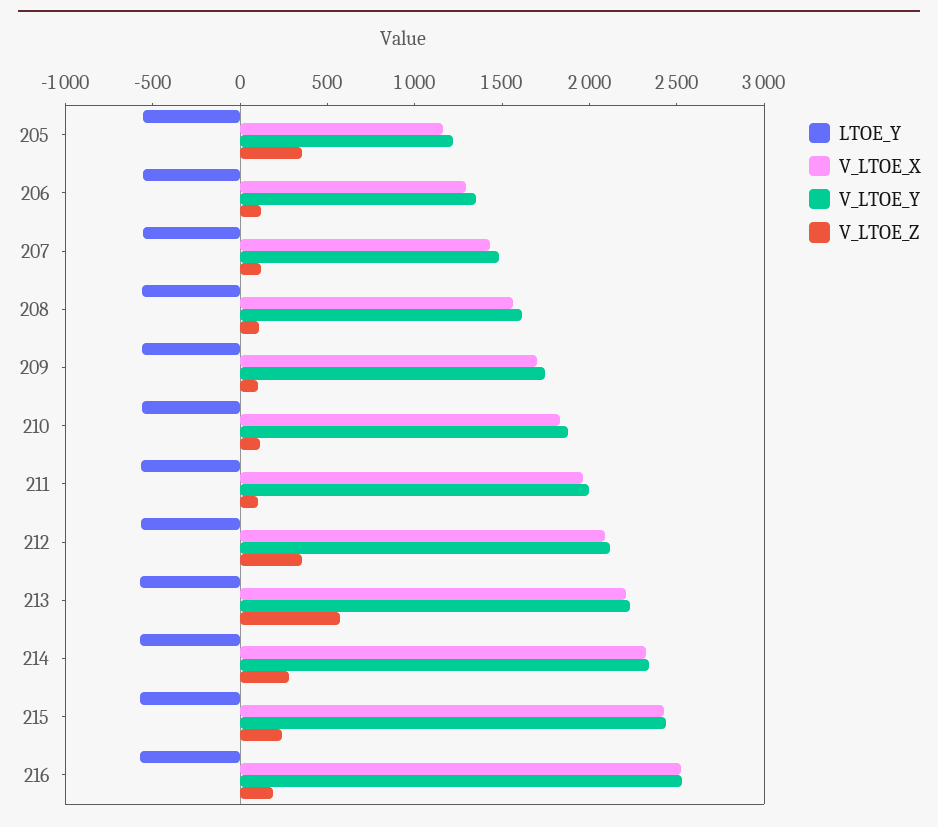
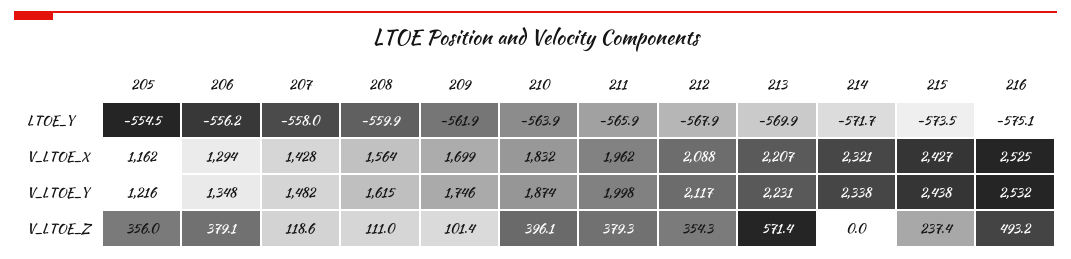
  {
    "LTOE_Y": {
      "205": -554.5,
      "206": -556.2,
      "207": -558,
      "208": -559.9,
      "209": -561.9,
      "210": -563.9,
      "211": -565.9,
      "212": -567.9,
      "213": -569.9,
      "214": -571.7,
      "215": -573.5,
      "216": -575.1
    },
    "V_LTOE_X": {
      "205": 1162,
      "206": 1294,
      "207": 1428,
      "208": 1564,
      "209": 1699,
      "210": 1832,
      "211": 1962,
      "212": 2088,
      "213": 2207,
      "214": 2321,
      "215": 2427,
      "216": 2525
    },
    "V_LTOE_Y": {
      "205": 1216,
      "206": 1348,
      "207": 1482,
      "208": 1615,
      "209": 1746,
      "210": 1874,
      "211": 1998,
      "212": 2117,
      "213": 2231,
      "214": 2338,
      "215": 2438,
      "216": 2532
    },
    "V_LTOE_Z": {
      "205": 356,
-     "206": 100,
+     "206": 379.1,
      "207": 118.6,
      "208": 111,
      "209": 101.4,
-     "210": 100,
+     "210": 396.1,
-     "211": 100,
+     "211": 379.3,
      "212": 354.3,
      "213": 571.4,
-     "214": 300,
+     "214": 0,
      "215": 237.4,
-     "216": 200
+     "216": 493.2
    }
  }

